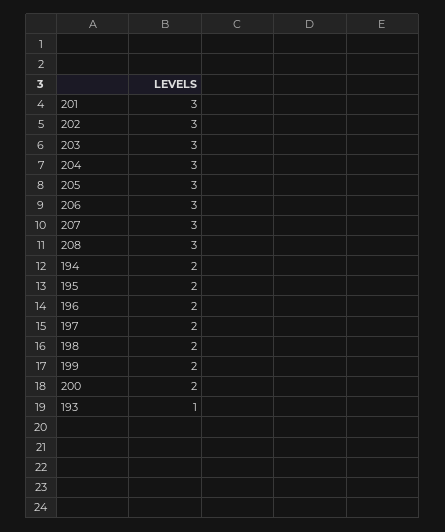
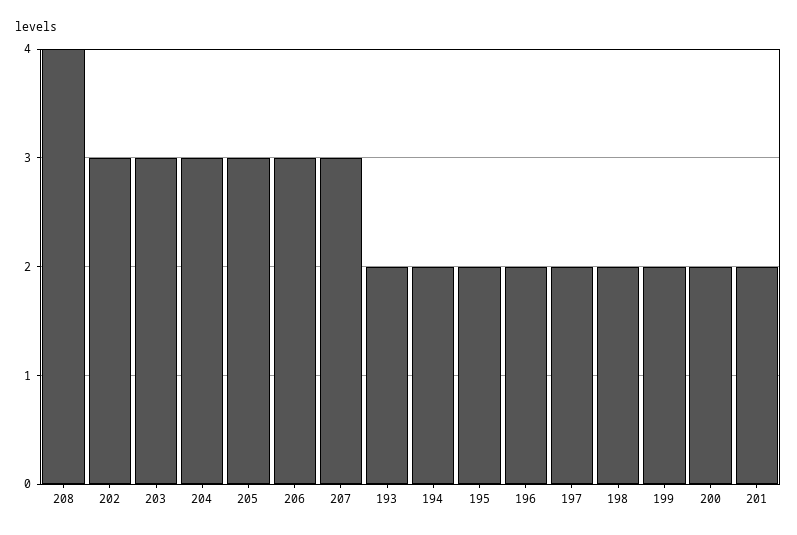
  {
-   "201": 3,
+   "201": 2,
    "202": 3,
    "203": 3,
    "204": 3,
    "205": 3,
    "206": 3,
    "207": 3,
-   "208": 3,
+   "208": 4,
    "194": 2,
    "195": 2,
    "196": 2,
    "197": 2,
    "198": 2,
    "199": 2,
    "200": 2,
-   "193": 1
+   "193": 2
  }

